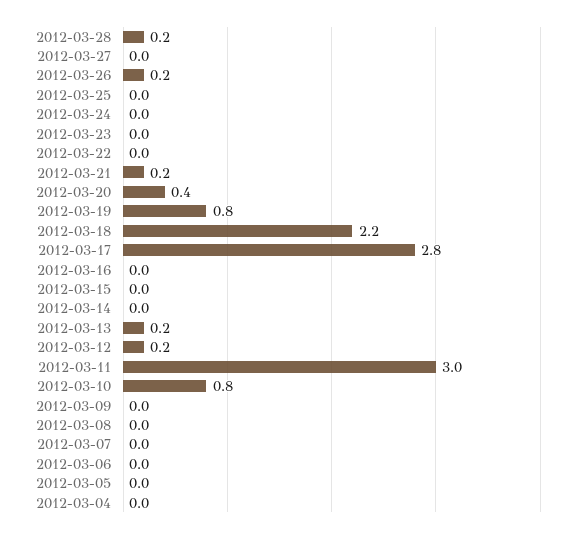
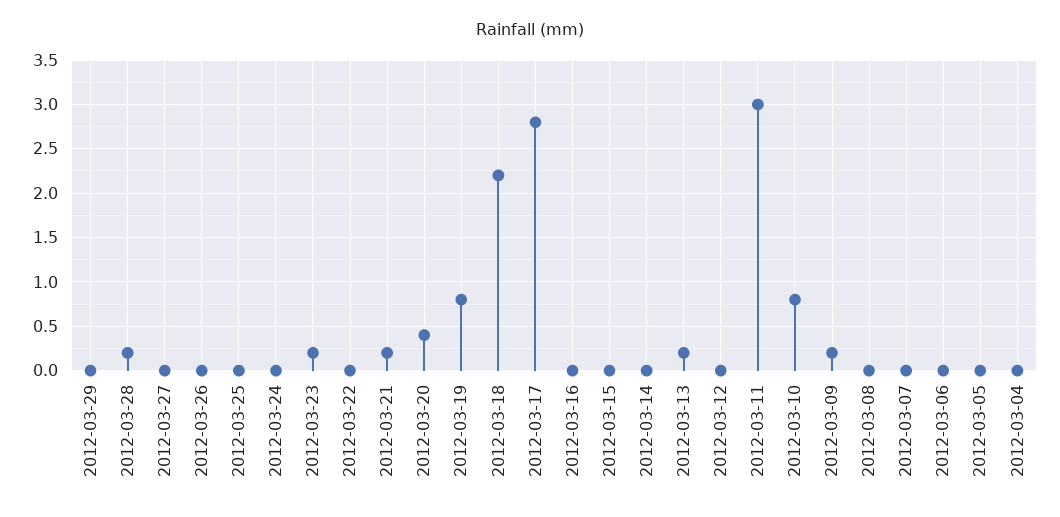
  {
    "2012-03-28": 0.2,
    "2012-03-27": 0,
-   "2012-03-26": 0.2,
+   "2012-03-26": 0,
    "2012-03-25": 0,
    "2012-03-24": 0,
-   "2012-03-23": 0,
+   "2012-03-23": 0.2,
    "2012-03-22": 0,
    "2012-03-21": 0.2,
    "2012-03-20": 0.4,
    "2012-03-19": 0.8,
    "2012-03-18": 2.2,
    "2012-03-17": 2.8,
    "2012-03-16": 0,
    "2012-03-15": 0,
    "2012-03-14": 0,
    "2012-03-13": 0.2,
-   "2012-03-12": 0.2,
+   "2012-03-12": 0,
    "2012-03-11": 3,
    "2012-03-10": 0.8,
-   "2012-03-09": 0,
+   "2012-03-09": 0.2,
    "2012-03-08": 0,
    "2012-03-07": 0,
    "2012-03-06": 0,
    "2012-03-05": 0,
-   "2012-03-04": 0
+   "2012-03-04": 0,
+   "2012-03-29": 0
  }

